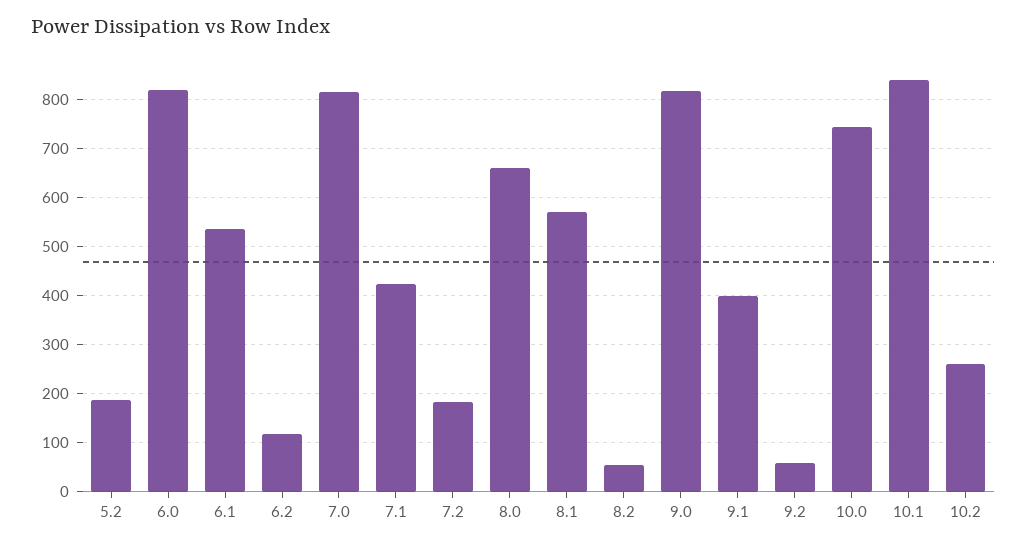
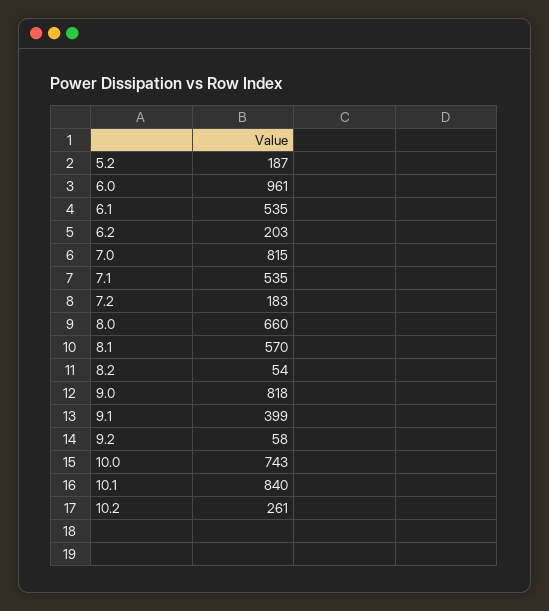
  {
    "5.2": 187,
-   "6.0": 820,
+   "6.0": 961,
    "6.1": 535,
-   "6.2": 120,
+   "6.2": 203,
    "7.0": 815,
-   "7.1": 420,
+   "7.1": 535,
    "7.2": 183,
    "8.0": 660,
    "8.1": 570,
    "8.2": 54,
    "9.0": 818,
    "9.1": 399,
    "9.2": 58,
    "10.0": 743,
    "10.1": 840,
    "10.2": 261
  }

